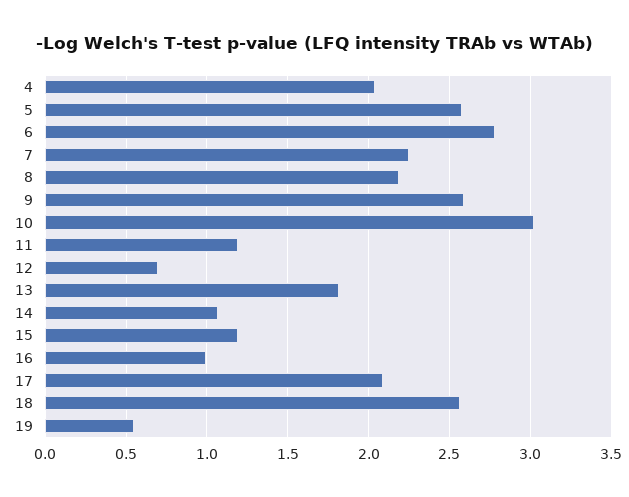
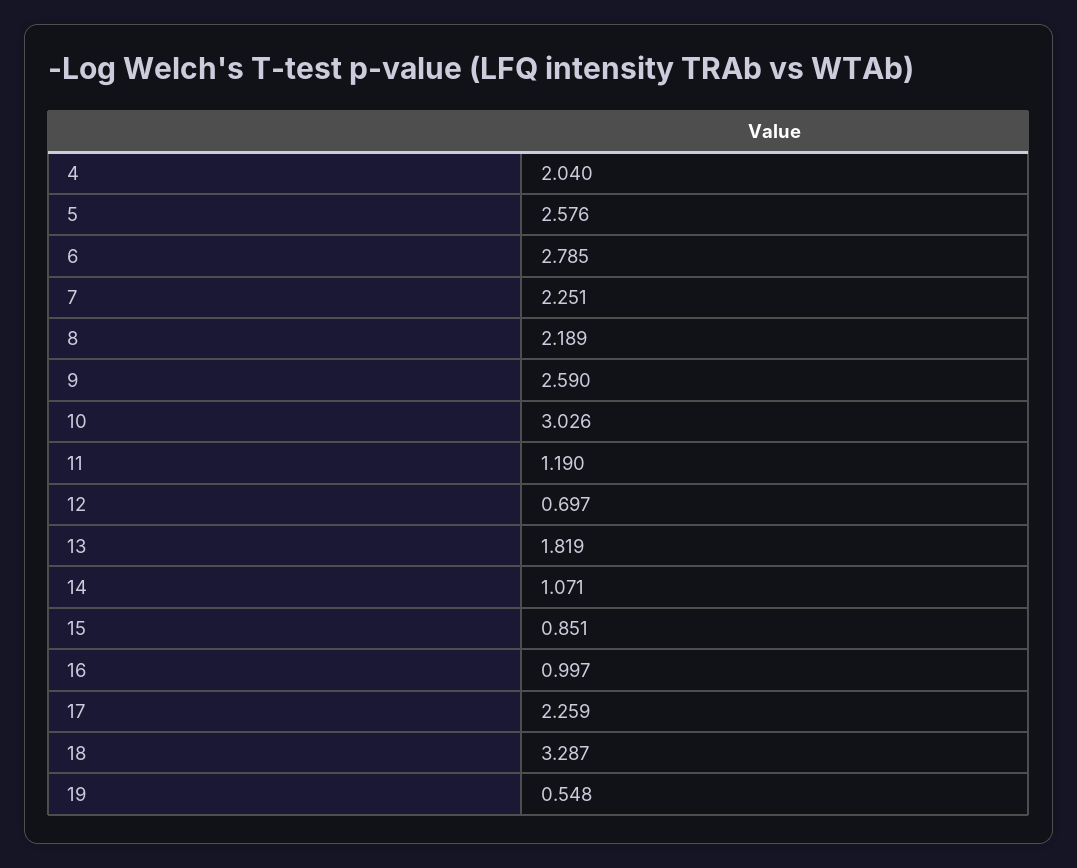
  {
    "4": 2.04,
    "5": 2.576,
    "6": 2.785,
    "7": 2.251,
    "8": 2.189,
    "9": 2.59,
    "10": 3.026,
    "11": 1.19,
    "12": 0.697,
    "13": 1.819,
    "14": 1.071,
-   "15": 1.2,
+   "15": 0.851,
    "16": 0.997,
-   "17": 2.1,
+   "17": 2.259,
-   "18": 2.55,
+   "18": 3.287,
    "19": 0.548
  }

